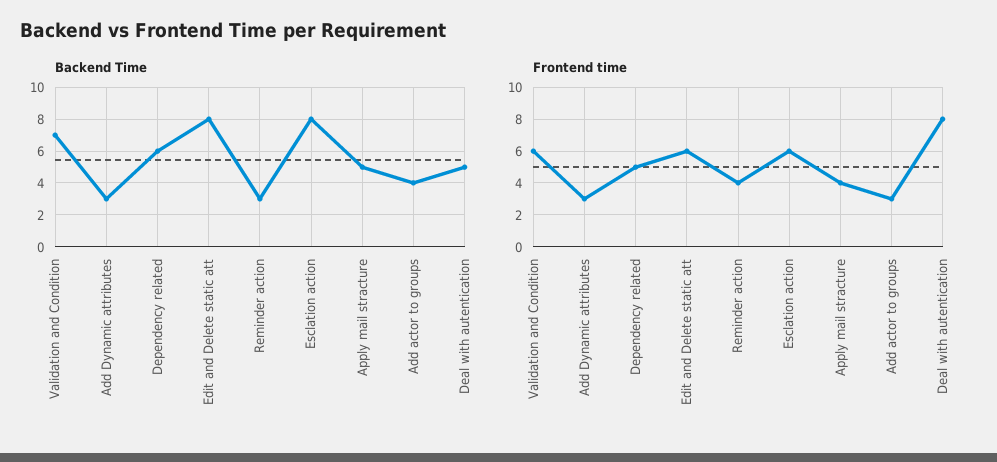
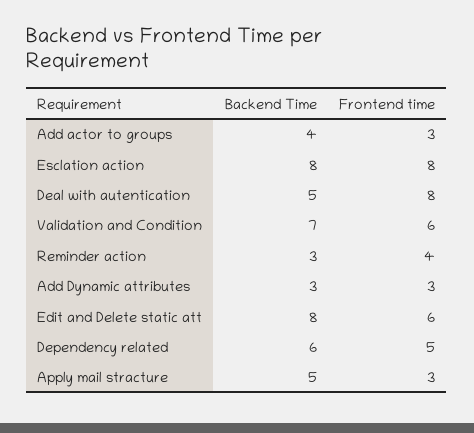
  {
    "Backend Time": {
      "Validation and Condition": 7,
      "Add Dynamic attributes": 3,
      "Dependency related": 6,
      "Edit and Delete static att": 8,
      "Reminder action": 3,
      "Esclation action": 8,
      "Apply mail stracture": 5,
      "Add actor to groups": 4,
      "Deal with autentication": 5
    },
    "Frontend time": {
      "Validation and Condition": 6,
      "Add Dynamic attributes": 3,
      "Dependency related": 5,
      "Edit and Delete static att": 6,
      "Reminder action": 4,
-     "Esclation action": 6,
+     "Esclation action": 8,
-     "Apply mail stracture": 4,
+     "Apply mail stracture": 3,
      "Add actor to groups": 3,
      "Deal with autentication": 8
    }
  }

